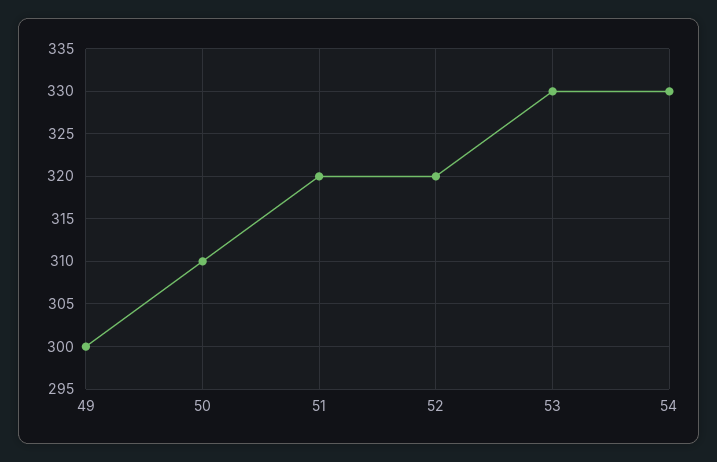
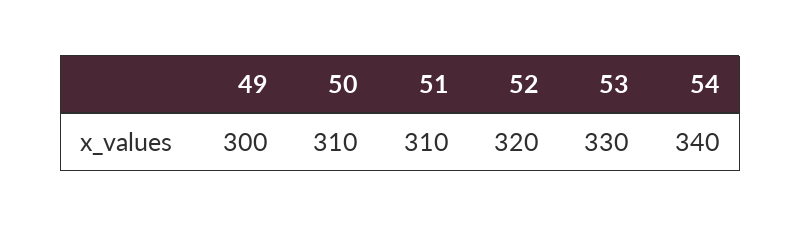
  {
    "49": 300,
    "50": 310,
-   "51": 320,
+   "51": 310,
    "52": 320,
    "53": 330,
-   "54": 330
+   "54": 340
  }

